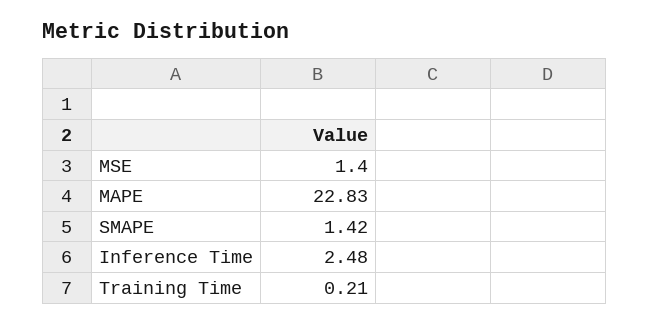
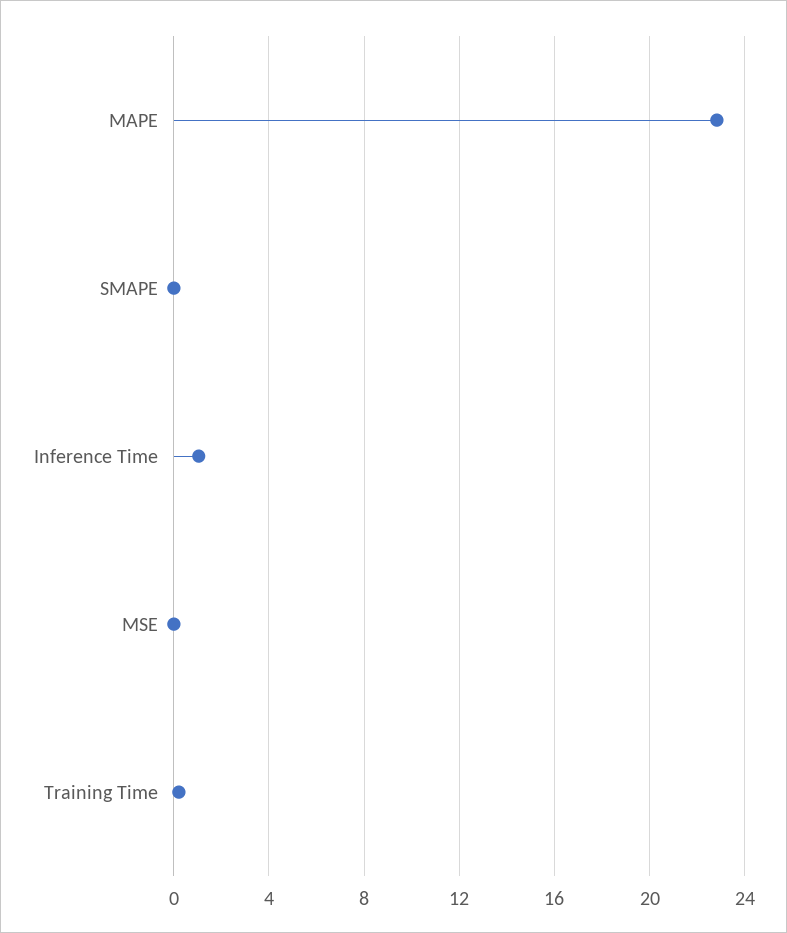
  {
-   "MSE": 1.4,
+   "MSE": 0,
    "MAPE": 22.83,
-   "SMAPE": 1.42,
+   "SMAPE": 0,
-   "Inference Time": 2.48,
+   "Inference Time": 1,
    "Training Time": 0.21
  }

